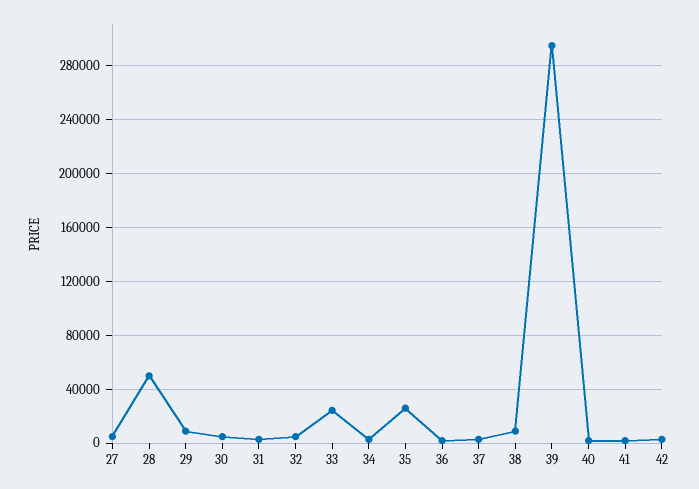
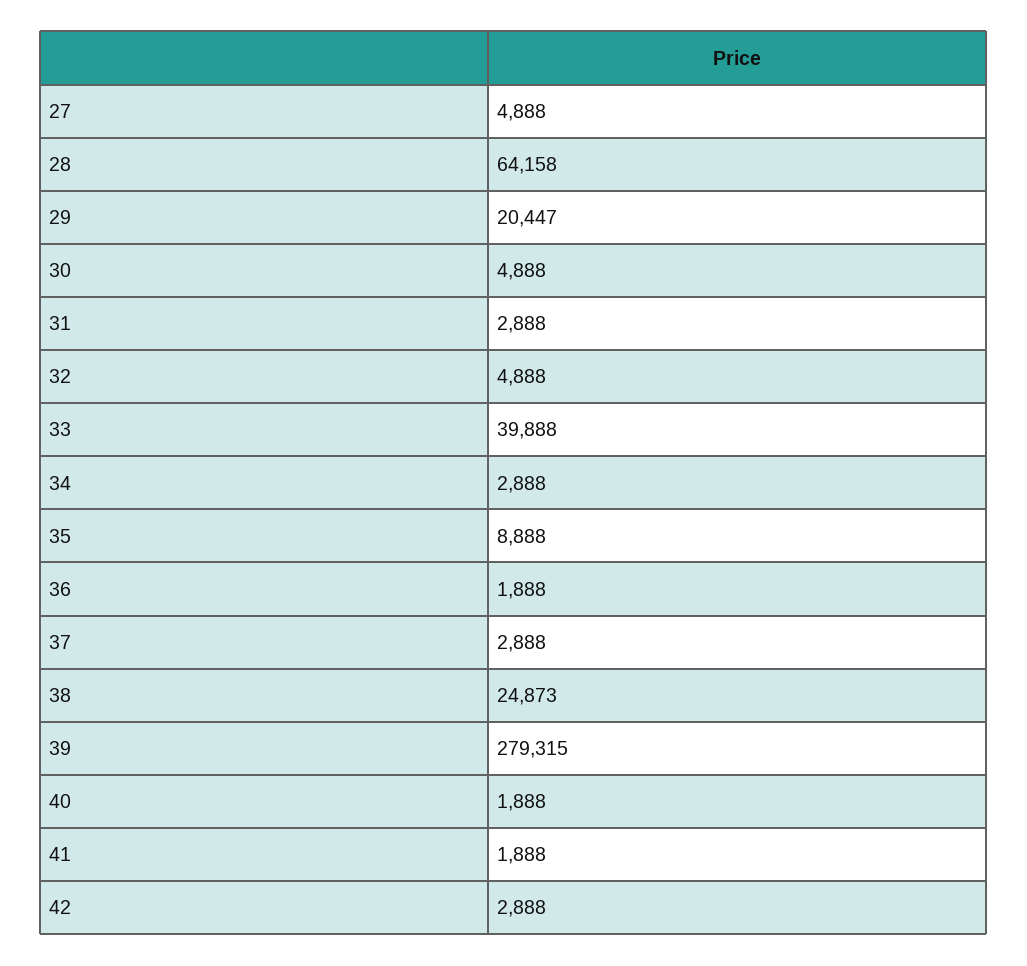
  {
    "27": 4888,
-   "28": 50000,
+   "28": 64158,
-   "29": 10000,
+   "29": 20447,
    "30": 4888,
    "31": 2888,
    "32": 4888,
-   "33": 25000,
+   "33": 39888,
    "34": 2888,
-   "35": 25000,
+   "35": 8888,
    "36": 1888,
    "37": 2888,
-   "38": 10000,
+   "38": 24873,
-   "39": 295000,
+   "39": 279315,
    "40": 1888,
    "41": 1888,
    "42": 2888
  }

